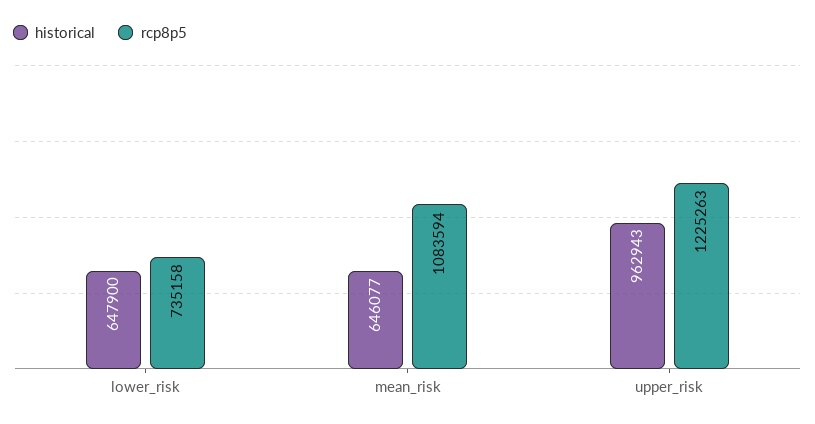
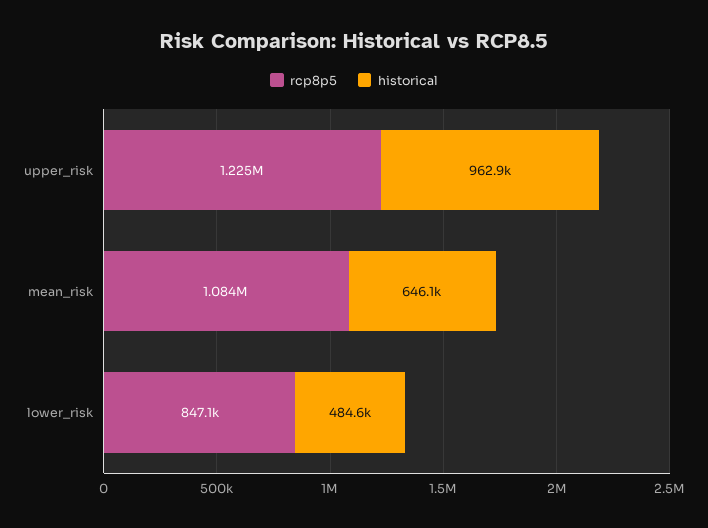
  {
    "historical": {
-     "lower_risk": 647900,
+     "lower_risk": 484600,
      "mean_risk": 646077,
      "upper_risk": 962943
    },
    "rcp8p5": {
-     "lower_risk": 735158,
+     "lower_risk": 847100,
      "mean_risk": 1083594,
      "upper_risk": 1225263
    }
  }

